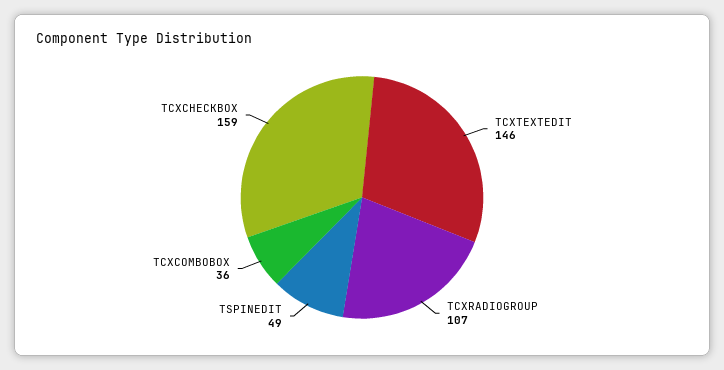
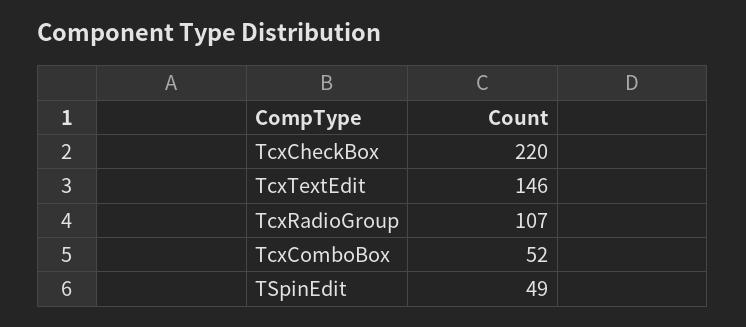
  {
    "TCXTEXTEDIT": 146,
    "TCXRADIOGROUP": 107,
    "TSPINEDIT": 49,
-   "TCXCOMBOBOX": 36,
+   "TCXCOMBOBOX": 52,
-   "TCXCHECKBOX": 159
+   "TCXCHECKBOX": 220
  }

